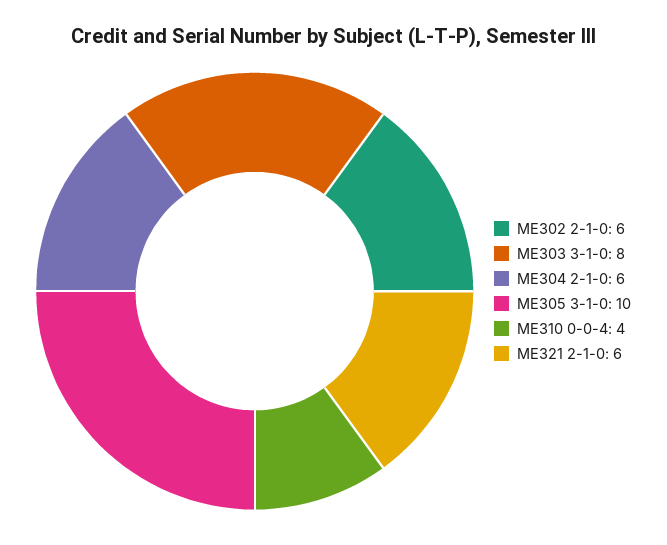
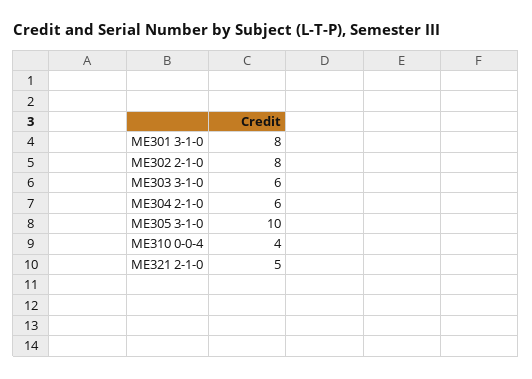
  {
-   "ME302 2-1-0": 6,
+   "ME302 2-1-0": 8,
-   "ME303 3-1-0": 8,
+   "ME303 3-1-0": 6,
    "ME304 2-1-0": 6,
    "ME305 3-1-0": 10,
    "ME310 0-0-4": 4,
-   "ME321 2-1-0": 6
+   "ME321 2-1-0": 5,
+   "ME301 3-1-0": 8
  }

